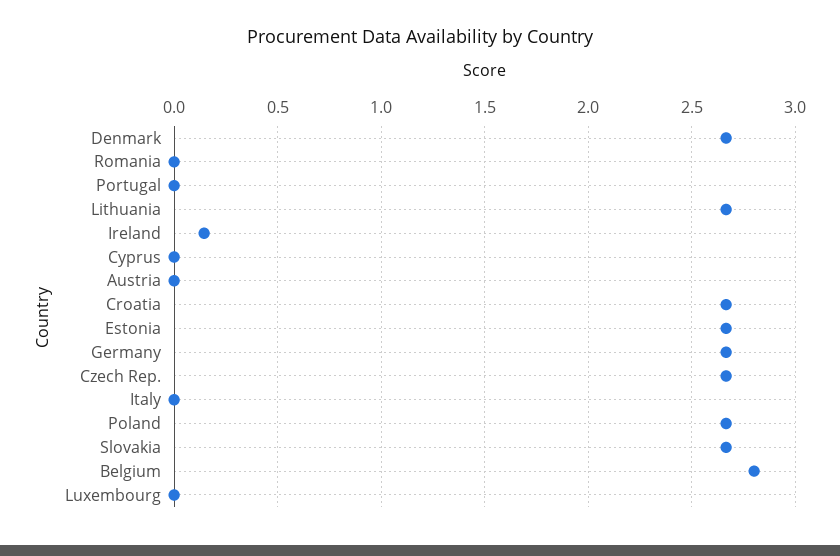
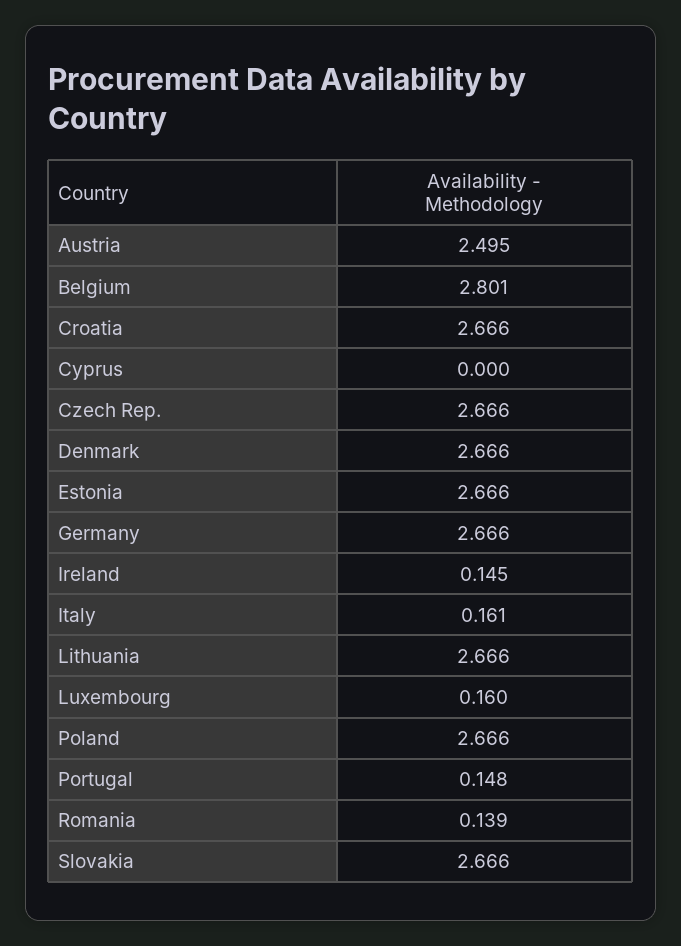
  {
    "Denmark": 2.666,
-   "Romania": 0,
+   "Romania": 0.139,
-   "Portugal": 0,
+   "Portugal": 0.148,
    "Lithuania": 2.666,
    "Ireland": 0.145,
    "Cyprus": 0,
-   "Austria": 0,
+   "Austria": 2.495,
    "Croatia": 2.666,
    "Estonia": 2.666,
    "Germany": 2.666,
    "Czech Rep.": 2.666,
-   "Italy": 0,
+   "Italy": 0.161,
    "Poland": 2.666,
    "Slovakia": 2.666,
    "Belgium": 2.801,
-   "Luxembourg": 0
+   "Luxembourg": 0.16
  }

